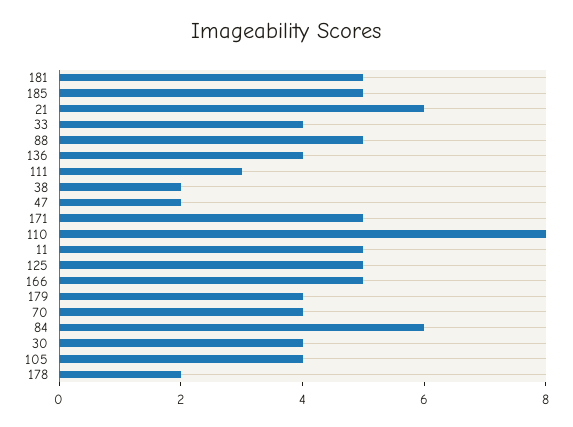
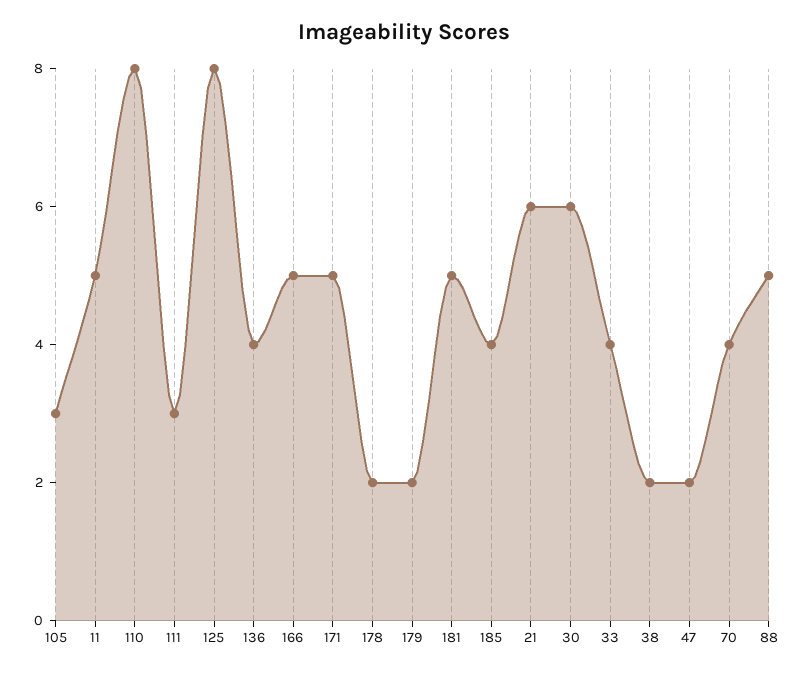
  {
    "181": 5,
-   "185": 5,
+   "185": 4,
    "21": 6,
    "33": 4,
    "88": 5,
    "136": 4,
    "111": 3,
    "38": 2,
    "47": 2,
    "171": 5,
    "110": 8,
    "11": 5,
-   "125": 5,
+   "125": 8,
    "166": 5,
-   "179": 4,
+   "179": 2,
    "70": 4,
-   "84": 6,
-   "30": 4,
+   "30": 6,
-   "105": 4,
+   "105": 3,
    "178": 2
  }

